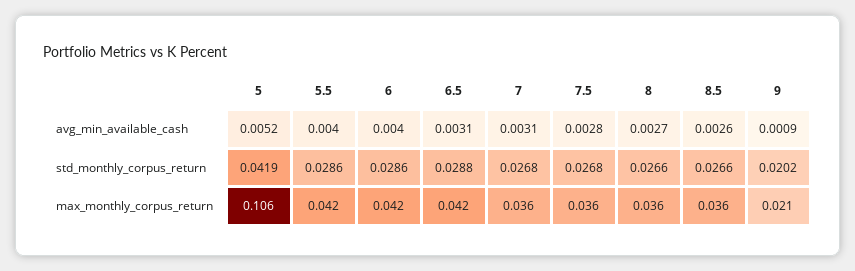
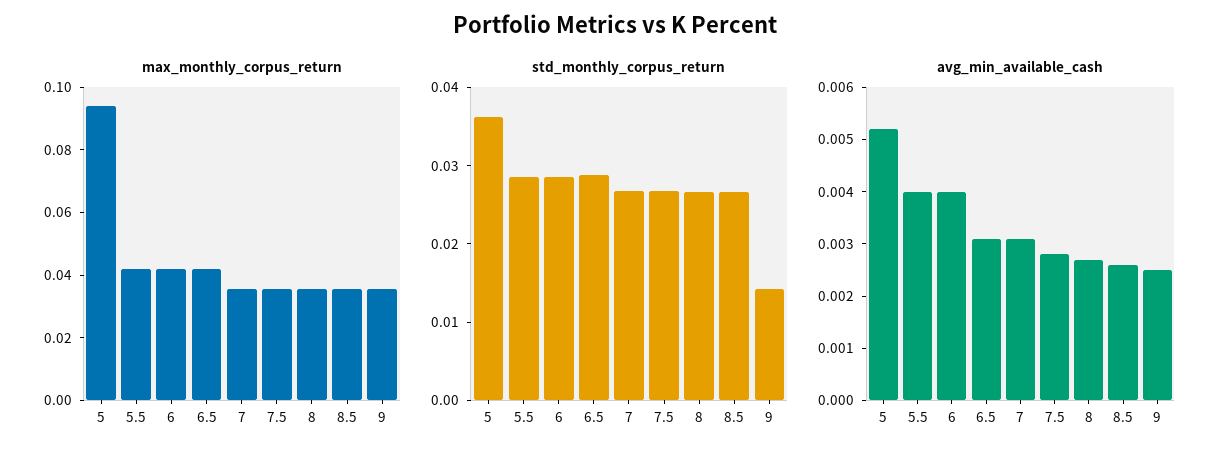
  {
    "avg_min_available_cash": {
      "5": 0.0052,
      "5.5": 0.004,
      "6": 0.004,
      "6.5": 0.0031,
      "7": 0.0031,
      "7.5": 0.0028,
      "8": 0.0027,
      "8.5": 0.0026,
-     "9": 0.0009
+     "9": 0.0025
    },
    "std_monthly_corpus_return": {
-     "5": 0.0419,
+     "5": 0.036,
      "5.5": 0.0286,
      "6": 0.0286,
      "6.5": 0.0288,
      "7": 0.0268,
      "7.5": 0.0268,
      "8": 0.0266,
      "8.5": 0.0266,
-     "9": 0.0202
+     "9": 0.014
    },
    "max_monthly_corpus_return": {
-     "5": 0.106,
+     "5": 0.095,
      "5.5": 0.042,
      "6": 0.042,
      "6.5": 0.042,
      "7": 0.036,
      "7.5": 0.036,
      "8": 0.036,
      "8.5": 0.036,
-     "9": 0.021
+     "9": 0.035
    }
  }

